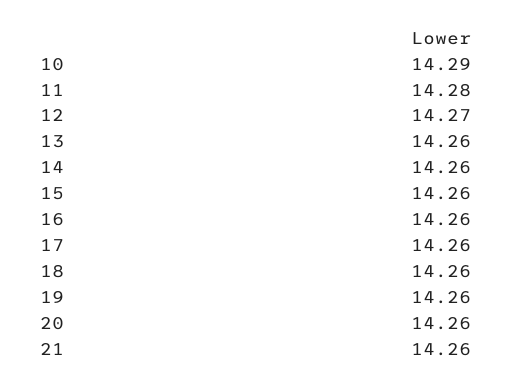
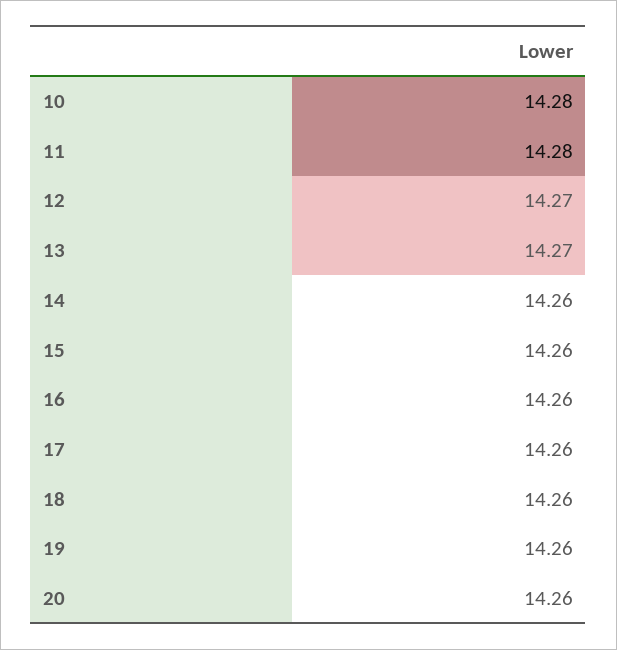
  {
-   "10": 14.29,
+   "10": 14.28,
    "11": 14.28,
    "12": 14.27,
-   "13": 14.26,
+   "13": 14.27,
    "14": 14.26,
    "15": 14.26,
    "16": 14.26,
    "17": 14.26,
    "18": 14.26,
    "19": 14.26,
-   "20": 14.26,
+   "20": 14.26
-   "21": 14.26
  }

